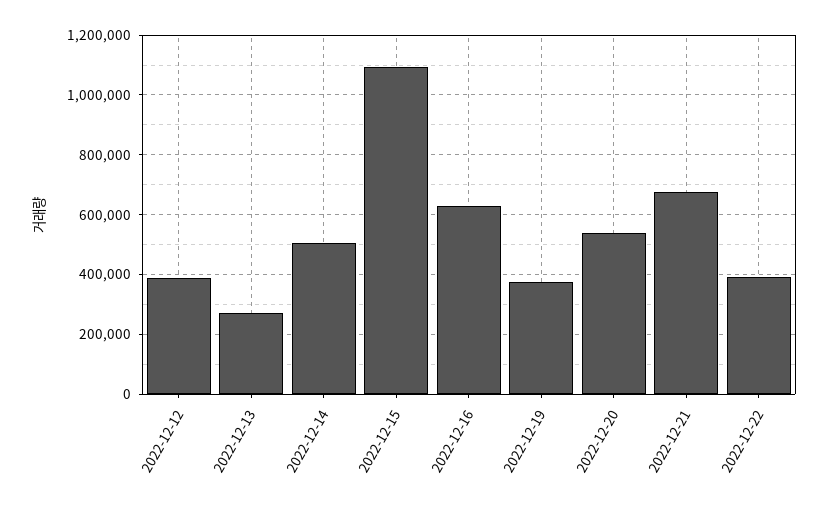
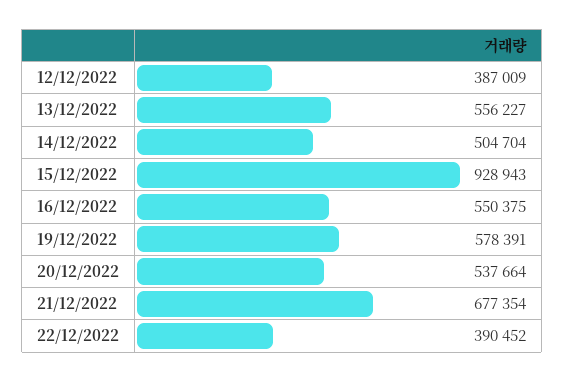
  {
    "2022-12-12": 387009,
-   "2022-12-13": 275000,
+   "2022-12-13": 556227,
    "2022-12-14": 504704,
-   "2022-12-15": 1100000,
+   "2022-12-15": 928943,
-   "2022-12-16": 625000,
+   "2022-12-16": 550375,
-   "2022-12-19": 375000,
+   "2022-12-19": 578391,
    "2022-12-20": 537664,
    "2022-12-21": 677354,
    "2022-12-22": 390452
  }

